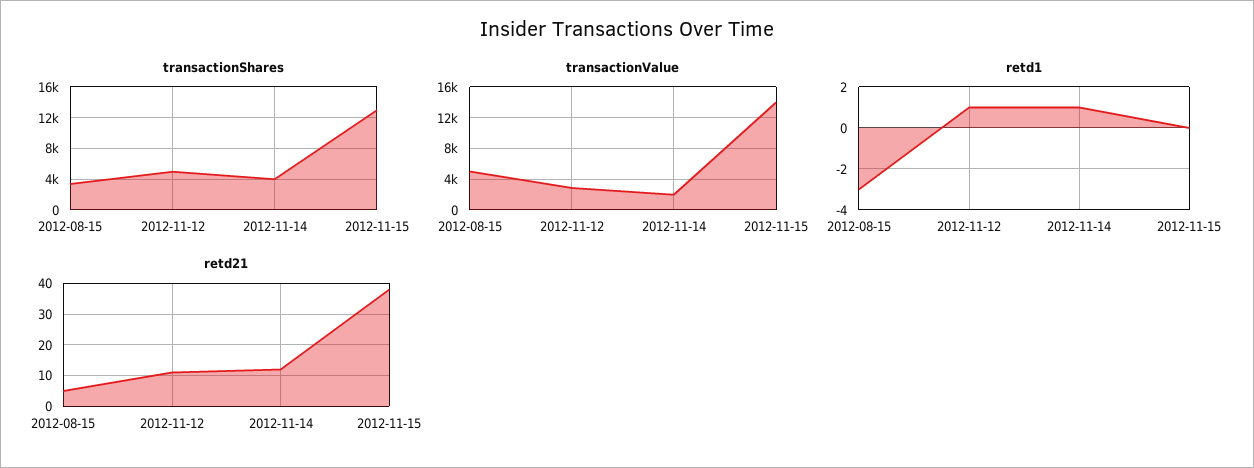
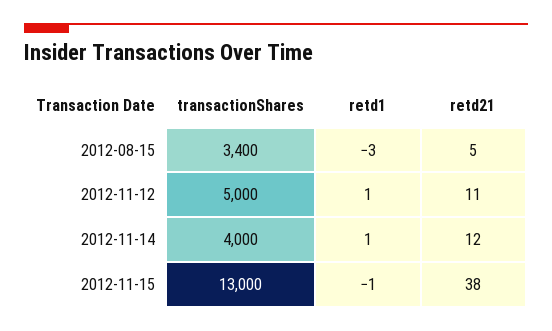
  {
    "transactionShares": {
      "2012-08-15": 3400,
      "2012-11-12": 5000,
      "2012-11-14": 4000,
      "2012-11-15": 13000
    },
-   "transactionValue": {
-     "2012-08-15": 5000,
-     "2012-11-12": 3000,
-     "2012-11-14": 2000,
-     "2012-11-15": 14000
-   },
    "retd1": {
      "2012-08-15": -3,
      "2012-11-12": 1,
      "2012-11-14": 1,
-     "2012-11-15": 0
+     "2012-11-15": -1
    },
    "retd21": {
      "2012-08-15": 5,
      "2012-11-12": 11,
      "2012-11-14": 12,
      "2012-11-15": 38
    }
  }

